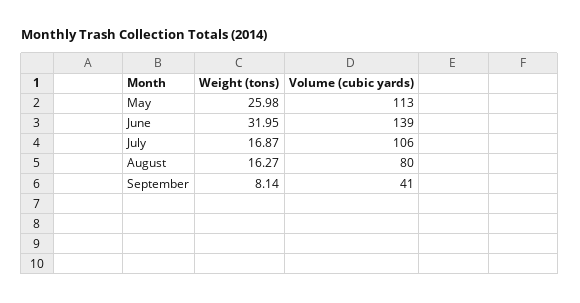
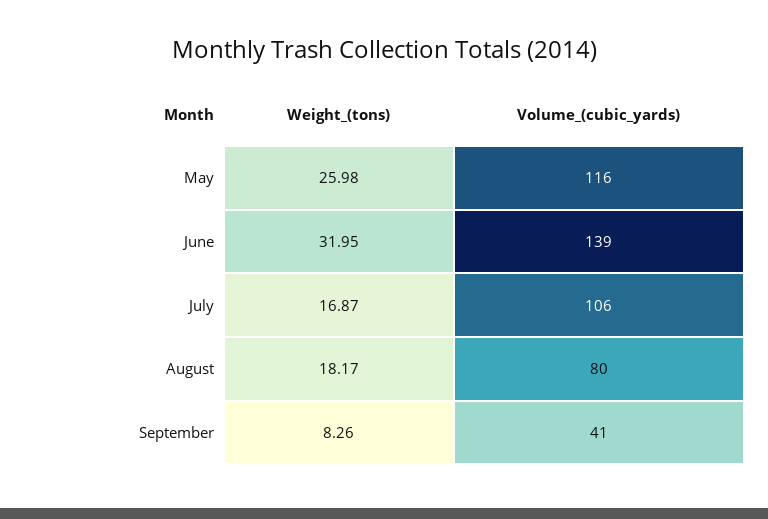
  {
    "Weight (tons)": {
      "May": 25.98,
      "June": 31.95,
      "July": 16.87,
-     "August": 16.27,
+     "August": 18.17,
-     "September": 8.14
+     "September": 8.26
    },
    "Volume (cubic yards)": {
-     "May": 113,
+     "May": 116,
      "June": 139,
      "July": 106,
      "August": 80,
      "September": 41
    }
  }

